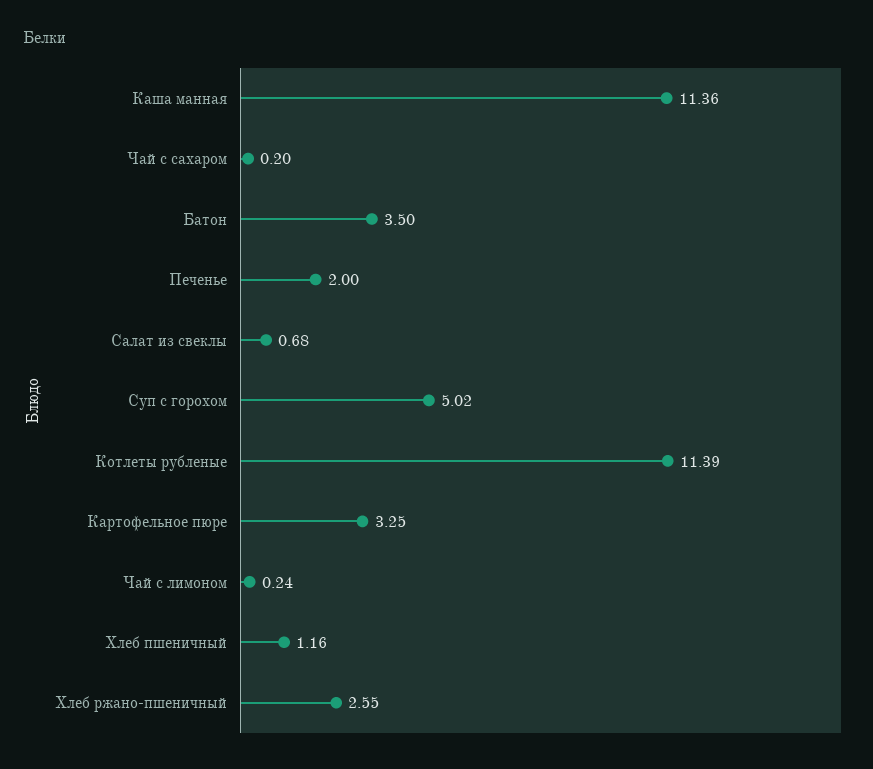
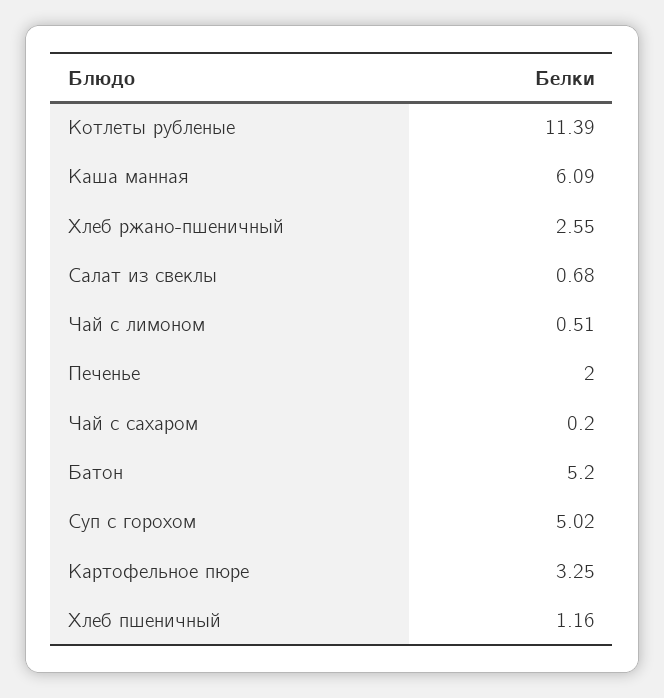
  {
-   "Каша манная": 11.36,
+   "Каша манная": 6.09,
    "Чай с сахаром": 0.2,
-   "Батон": 3.5,
+   "Батон": 5.2,
    "Печенье": 2,
    "Салат из свеклы": 0.68,
    "Суп с горохом": 5.02,
    "Котлеты рубленые": 11.39,
    "Картофельное пюре": 3.25,
-   "Чай с лимоном": 0.24,
+   "Чай с лимоном": 0.51,
    "Хлеб пшеничный": 1.16,
    "Хлеб ржано-пшеничный": 2.55
  }

